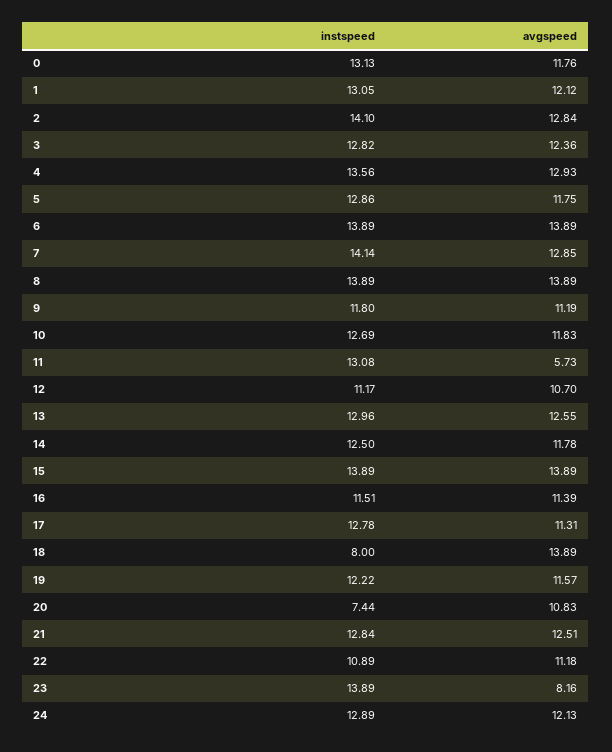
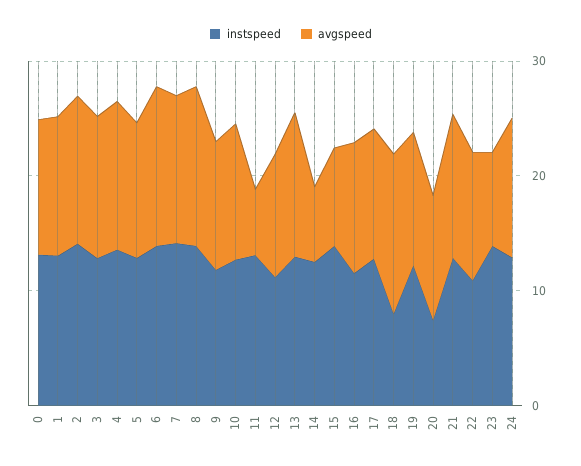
  {
    "instspeed": {
      "0": 13.13,
      "1": 13.05,
      "2": 14.1,
      "3": 12.82,
      "4": 13.56,
      "5": 12.86,
      "6": 13.89,
      "7": 14.14,
      "8": 13.89,
      "9": 11.8,
      "10": 12.69,
      "11": 13.08,
      "12": 11.17,
      "13": 12.96,
      "14": 12.5,
      "15": 13.89,
      "16": 11.51,
      "17": 12.78,
      "18": 8,
      "19": 12.22,
      "20": 7.44,
      "21": 12.84,
      "22": 10.89,
      "23": 13.89,
      "24": 12.89
    },
    "avgspeed": {
      "0": 11.76,
      "1": 12.12,
      "2": 12.84,
      "3": 12.36,
      "4": 12.93,
      "5": 11.75,
      "6": 13.89,
      "7": 12.85,
      "8": 13.89,
      "9": 11.19,
      "10": 11.83,
      "11": 5.73,
      "12": 10.7,
      "13": 12.55,
-     "14": 11.78,
+     "14": 6,
-     "15": 13.89,
+     "15": 8,
      "16": 11.39,
      "17": 11.31,
      "18": 13.89,
      "19": 11.57,
      "20": 10.83,
      "21": 12.51,
      "22": 11.18,
      "23": 8.16,
      "24": 12.13
    }
  }

